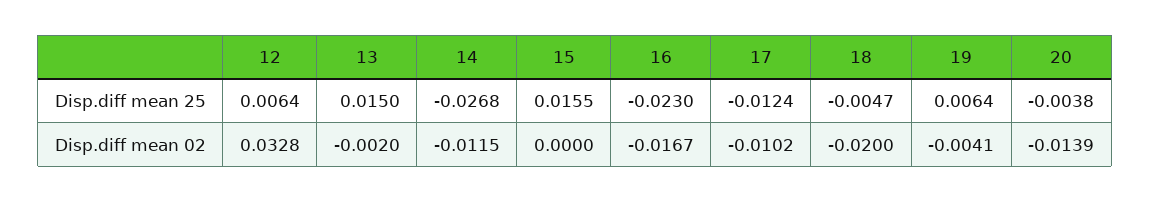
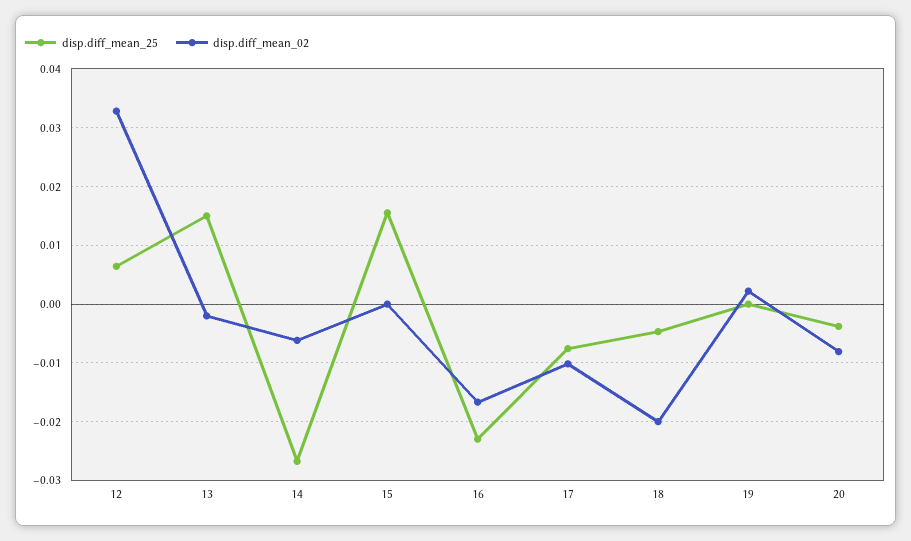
  {
    "Disp.diff mean 25": {
      "12": 0.0064,
      "13": 0.015,
      "14": -0.0268,
      "15": 0.0155,
      "16": -0.023,
-     "17": -0.0124,
+     "17": -0.008,
      "18": -0.0047,
-     "19": 0.0064,
+     "19": 0,
      "20": -0.0038
    },
    "Disp.diff mean 02": {
      "12": 0.0328,
      "13": -0.002,
-     "14": -0.0115,
+     "14": -0.006,
      "15": 0,
      "16": -0.0167,
      "17": -0.0102,
      "18": -0.02,
-     "19": -0.0041,
+     "19": 0.002,
-     "20": -0.0139
+     "20": -0.008
    }
  }

